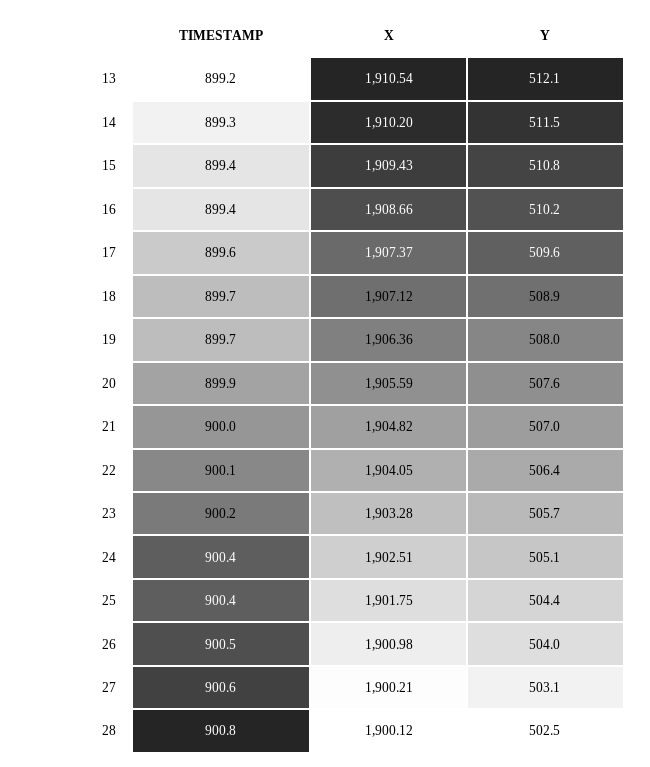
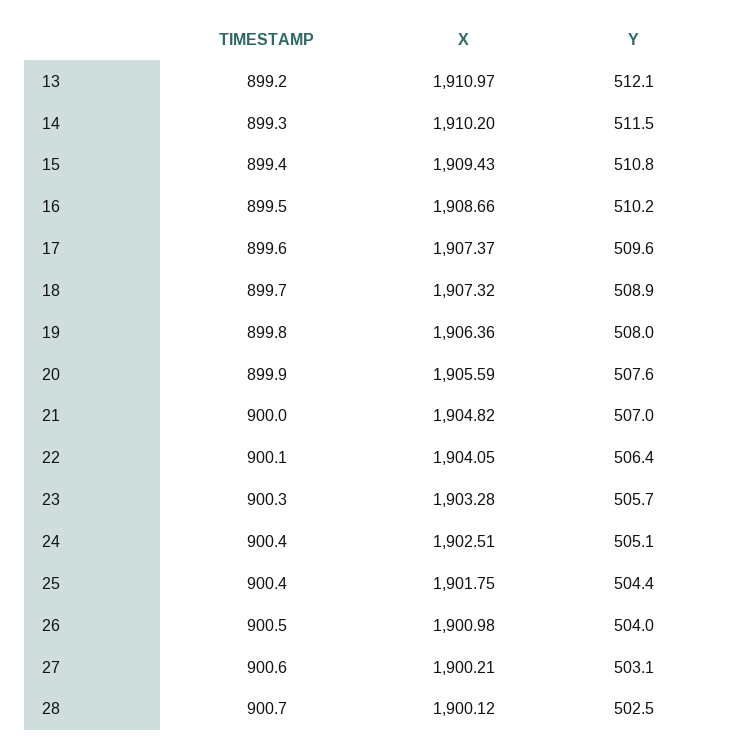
  {
    "TIMESTAMP": {
      "13": 899.2,
      "14": 899.3,
      "15": 899.4,
-     "16": 899.4,
+     "16": 899.5,
      "17": 899.6,
      "18": 899.7,
-     "19": 899.7,
+     "19": 899.8,
      "20": 899.9,
      "21": 900,
      "22": 900.1,
-     "23": 900.2,
+     "23": 900.3,
      "24": 900.4,
      "25": 900.4,
      "26": 900.5,
      "27": 900.6,
-     "28": 900.8
+     "28": 900.7
    },
    "X": {
-     "13": 1910.54,
+     "13": 1910.97,
      "14": 1910.2,
      "15": 1909.43,
      "16": 1908.66,
      "17": 1907.37,
-     "18": 1907.12,
+     "18": 1907.32,
      "19": 1906.36,
      "20": 1905.59,
      "21": 1904.82,
      "22": 1904.05,
      "23": 1903.28,
      "24": 1902.51,
      "25": 1901.75,
      "26": 1900.98,
      "27": 1900.21,
      "28": 1900.12
    },
    "Y": {
      "13": 512.1,
      "14": 511.5,
      "15": 510.8,
      "16": 510.2,
      "17": 509.6,
      "18": 508.9,
      "19": 508,
      "20": 507.6,
      "21": 507,
      "22": 506.4,
      "23": 505.7,
      "24": 505.1,
      "25": 504.4,
      "26": 504,
      "27": 503.1,
      "28": 502.5
    }
  }

